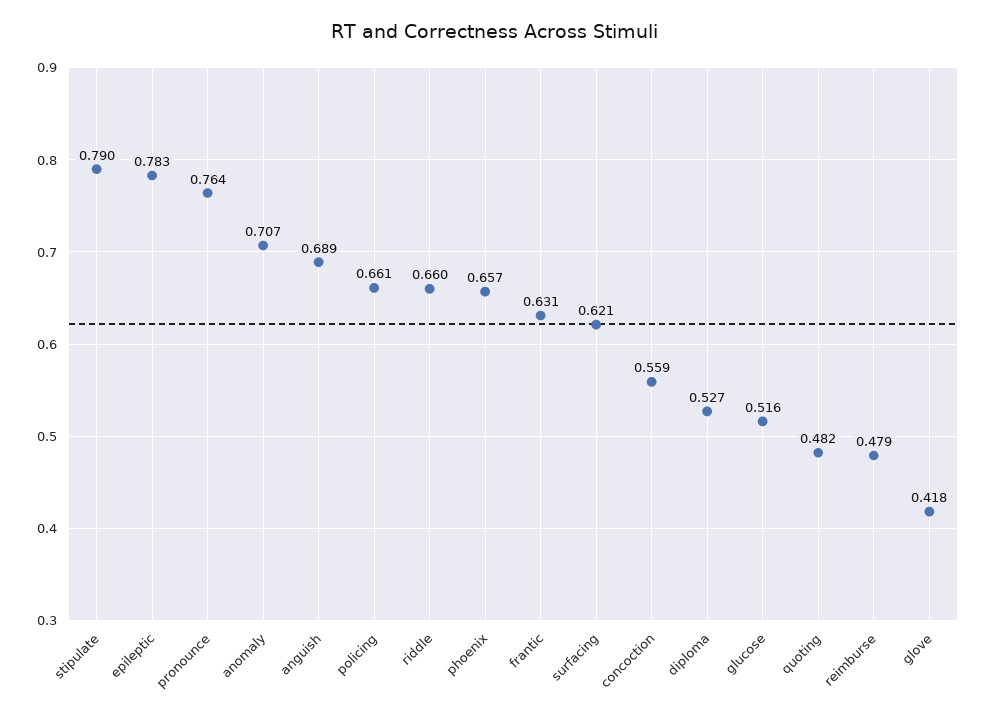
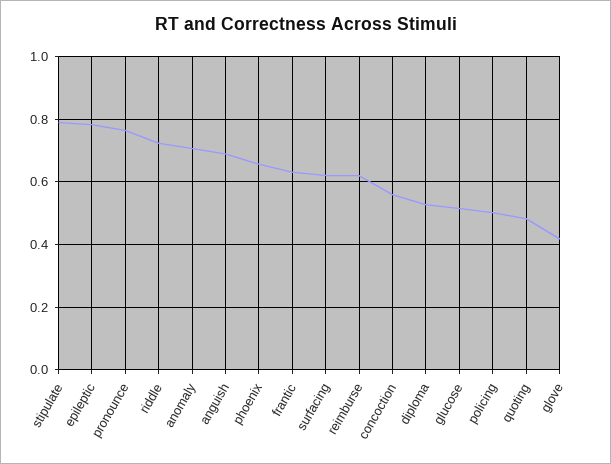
  {
    "stipulate": 0.79,
    "epileptic": 0.783,
    "pronounce": 0.764,
    "anomaly": 0.707,
    "anguish": 0.689,
-   "policing": 0.661,
+   "policing": 0.5,
-   "riddle": 0.66,
+   "riddle": 0.72,
    "phoenix": 0.657,
    "frantic": 0.631,
    "surfacing": 0.621,
    "concoction": 0.559,
    "diploma": 0.527,
    "glucose": 0.516,
    "quoting": 0.482,
-   "reimburse": 0.479,
+   "reimburse": 0.62,
    "glove": 0.418
  }

